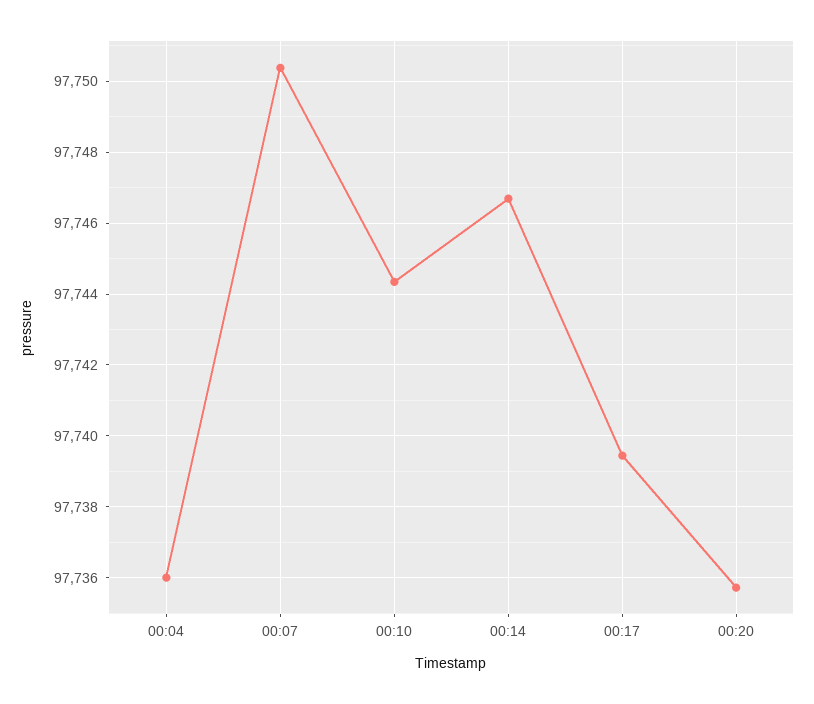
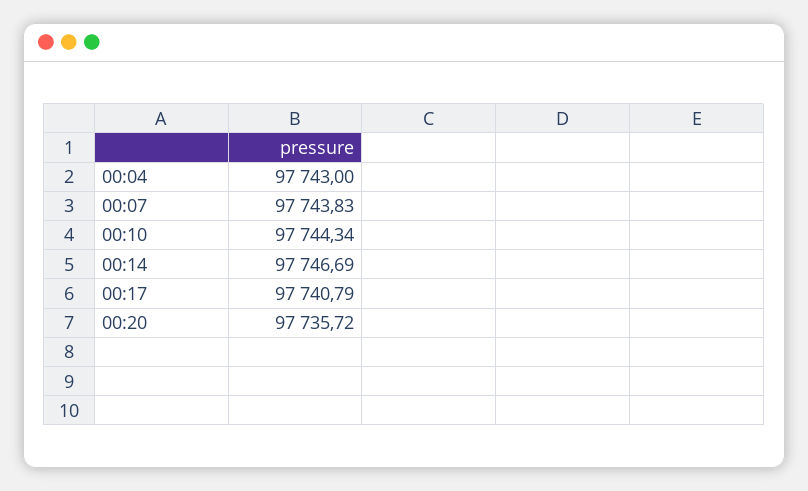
  {
-   "00:04": 97736,
+   "00:04": 97743,
-   "00:07": 97750.4,
+   "00:07": 97743.83,
    "00:10": 97744.34,
    "00:14": 97746.69,
-   "00:17": 97739.4,
+   "00:17": 97740.79,
    "00:20": 97735.72
  }

